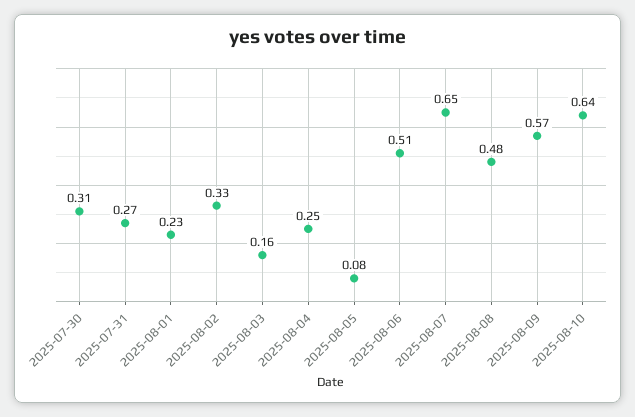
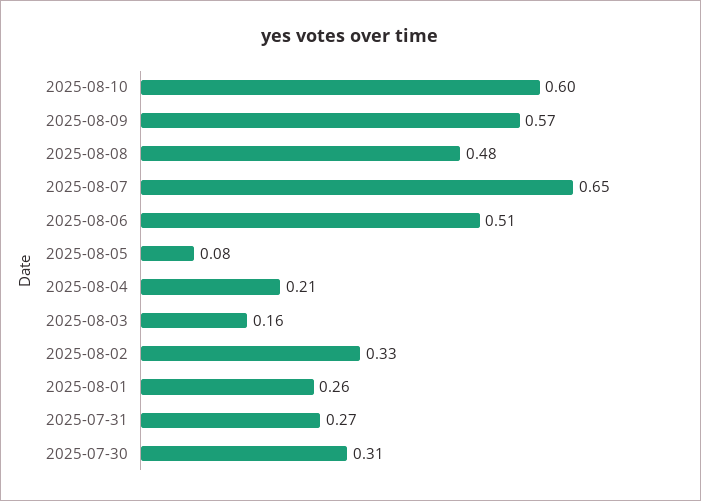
  {
    "2025-07-30": 0.31,
    "2025-07-31": 0.27,
-   "2025-08-01": 0.23,
+   "2025-08-01": 0.26,
    "2025-08-02": 0.33,
    "2025-08-03": 0.16,
-   "2025-08-04": 0.25,
+   "2025-08-04": 0.21,
    "2025-08-05": 0.08,
    "2025-08-06": 0.51,
    "2025-08-07": 0.65,
    "2025-08-08": 0.48,
    "2025-08-09": 0.57,
-   "2025-08-10": 0.64
+   "2025-08-10": 0.6
  }

